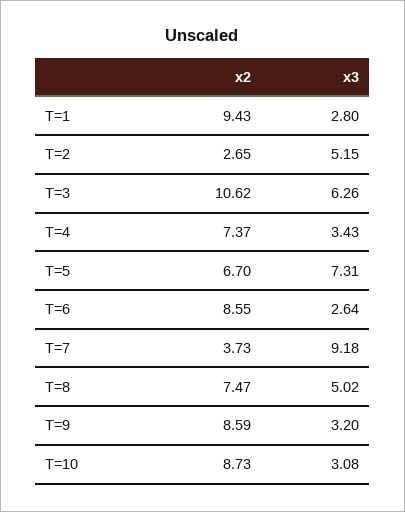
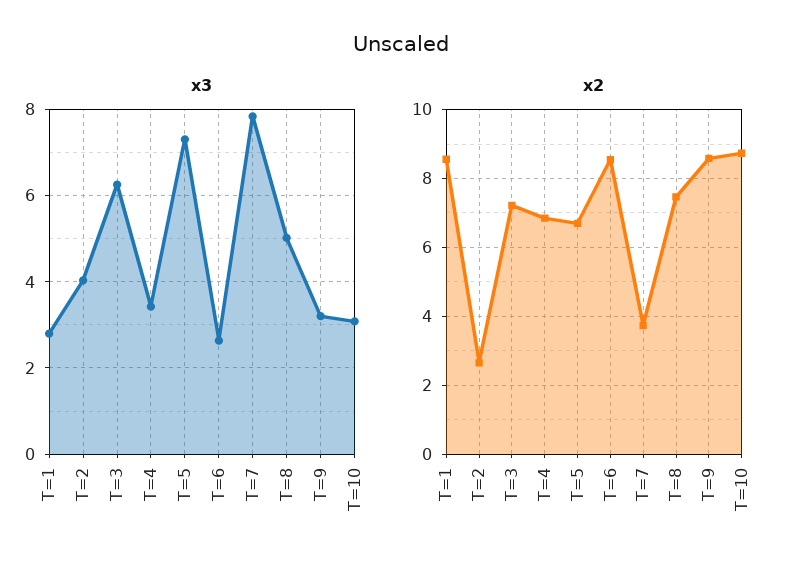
  {
    "x2": {
-     "T=1": 9.43,
+     "T=1": 8.6,
      "T=2": 2.65,
-     "T=3": 10.62,
+     "T=3": 7.2,
-     "T=4": 7.37,
+     "T=4": 6.8,
      "T=5": 6.7,
      "T=6": 8.55,
      "T=7": 3.73,
      "T=8": 7.47,
      "T=9": 8.59,
      "T=10": 8.73
    },
    "x3": {
      "T=1": 2.8,
-     "T=2": 5.15,
+     "T=2": 4,
      "T=3": 6.26,
      "T=4": 3.43,
      "T=5": 7.31,
      "T=6": 2.64,
-     "T=7": 9.18,
+     "T=7": 7.8,
      "T=8": 5.02,
      "T=9": 3.2,
      "T=10": 3.08
    }
  }

